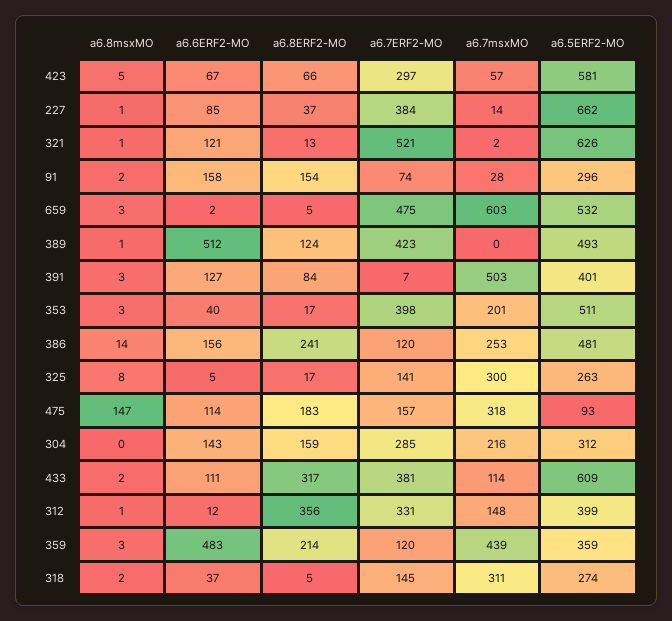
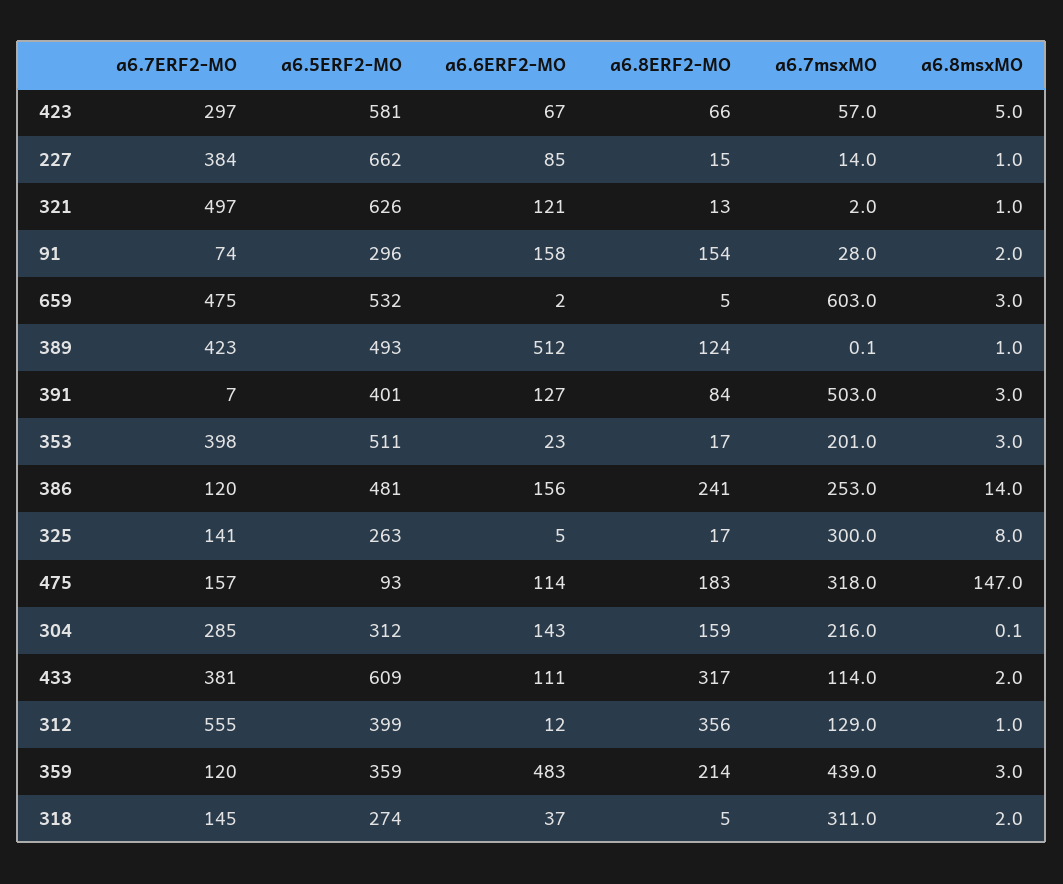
  {
    "a6.8msxMO": {
      "423": 5,
      "227": 1,
      "321": 1,
      "91": 2,
      "659": 3,
      "389": 1,
      "391": 3,
      "353": 3,
      "386": 14,
      "325": 8,
      "475": 147,
      "304": 0.1,
      "433": 2,
      "312": 1,
      "359": 3,
      "318": 2
    },
    "a6.6ERF2-MO": {
      "423": 67,
      "227": 85,
      "321": 121,
      "91": 158,
      "659": 2,
      "389": 512,
      "391": 127,
-     "353": 40,
+     "353": 23,
      "386": 156,
      "325": 5,
      "475": 114,
      "304": 143,
      "433": 111,
      "312": 12,
      "359": 483,
      "318": 37
    },
    "a6.8ERF2-MO": {
      "423": 66,
-     "227": 37,
+     "227": 15,
      "321": 13,
      "91": 154,
      "659": 5,
      "389": 124,
      "391": 84,
      "353": 17,
      "386": 241,
      "325": 17,
      "475": 183,
      "304": 159,
      "433": 317,
      "312": 356,
      "359": 214,
      "318": 5
    },
    "a6.7ERF2-MO": {
      "423": 297,
      "227": 384,
-     "321": 521,
+     "321": 497,
      "91": 74,
      "659": 475,
      "389": 423,
      "391": 7,
      "353": 398,
      "386": 120,
      "325": 141,
      "475": 157,
      "304": 285,
      "433": 381,
-     "312": 331,
+     "312": 555,
      "359": 120,
      "318": 145
    },
    "a6.7msxMO": {
      "423": 57,
      "227": 14,
      "321": 2,
      "91": 28,
      "659": 603,
      "389": 0.1,
      "391": 503,
      "353": 201,
      "386": 253,
      "325": 300,
      "475": 318,
      "304": 216,
      "433": 114,
-     "312": 148,
+     "312": 129,
      "359": 439,
      "318": 311
    },
    "a6.5ERF2-MO": {
      "423": 581,
      "227": 662,
      "321": 626,
      "91": 296,
      "659": 532,
      "389": 493,
      "391": 401,
      "353": 511,
      "386": 481,
      "325": 263,
      "475": 93,
      "304": 312,
      "433": 609,
      "312": 399,
      "359": 359,
      "318": 274
    }
  }

